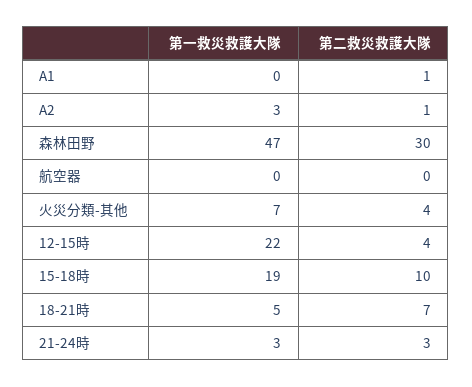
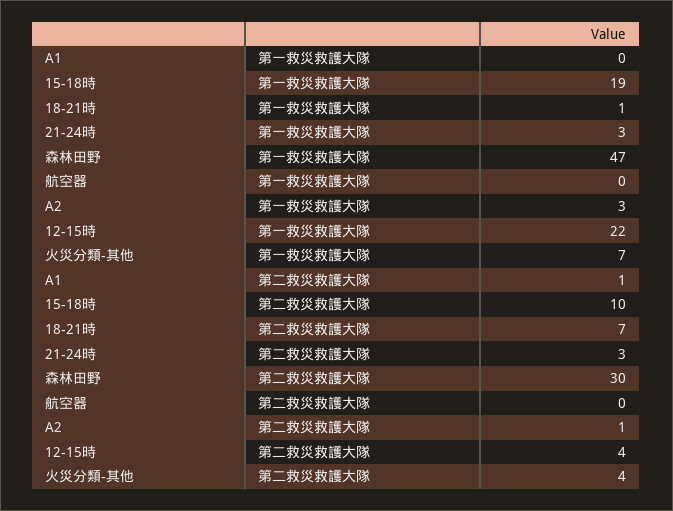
  {
    "第一救災救護大隊": {
      "A1": 0,
      "A2": 3,
      "森林田野": 47,
      "航空器": 0,
      "火災分類-其他": 7,
      "12-15時": 22,
      "15-18時": 19,
-     "18-21時": 5,
+     "18-21時": 1,
      "21-24時": 3
    },
    "第二救災救護大隊": {
      "A1": 1,
      "A2": 1,
      "森林田野": 30,
      "航空器": 0,
      "火災分類-其他": 4,
      "12-15時": 4,
      "15-18時": 10,
      "18-21時": 7,
      "21-24時": 3
    }
  }

